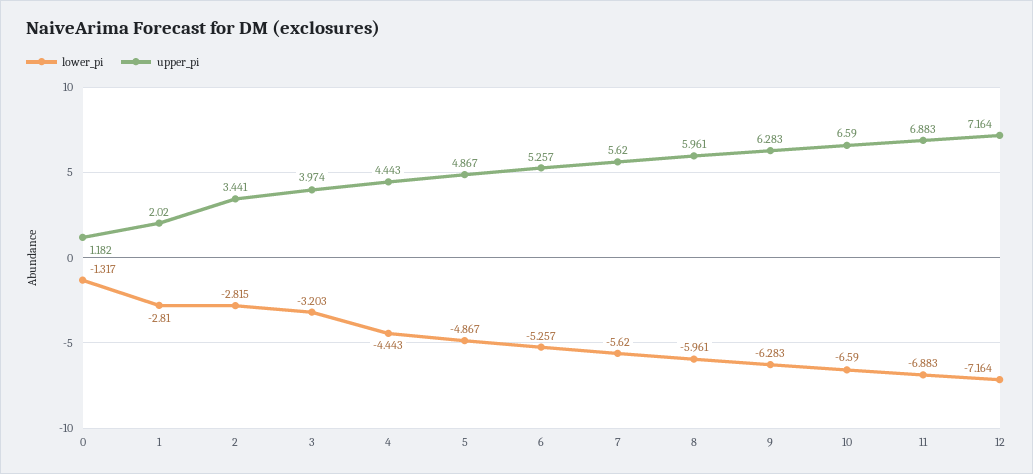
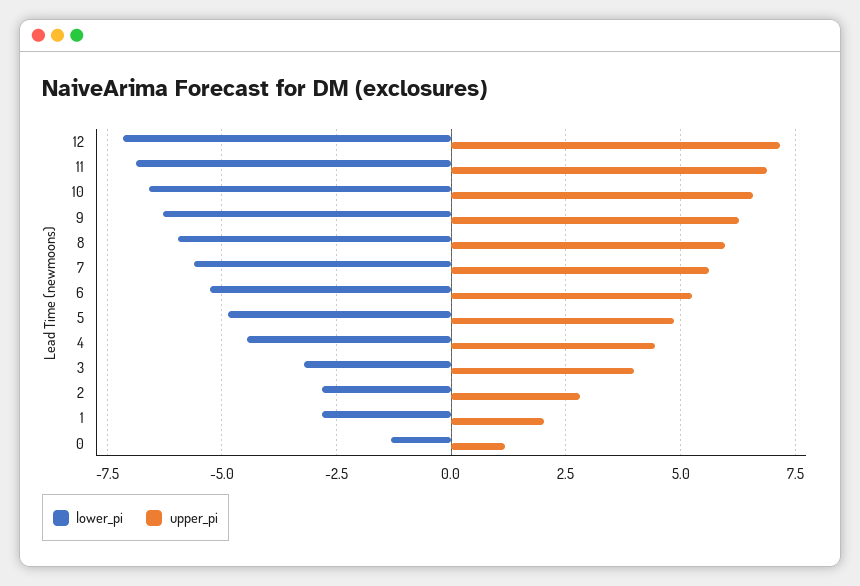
  {
    "lower_pi": {
      "0": -1.317,
      "1": -2.81,
      "2": -2.815,
      "3": -3.203,
      "4": -4.443,
      "5": -4.867,
      "6": -5.257,
      "7": -5.62,
      "8": -5.961,
      "9": -6.283,
      "10": -6.59,
      "11": -6.883,
      "12": -7.164
    },
    "upper_pi": {
      "0": 1.182,
      "1": 2.02,
-     "2": 3.441,
+     "2": 2.75,
      "3": 3.974,
      "4": 4.443,
      "5": 4.867,
      "6": 5.257,
      "7": 5.62,
      "8": 5.961,
      "9": 6.283,
      "10": 6.59,
      "11": 6.883,
      "12": 7.164
    }
  }

